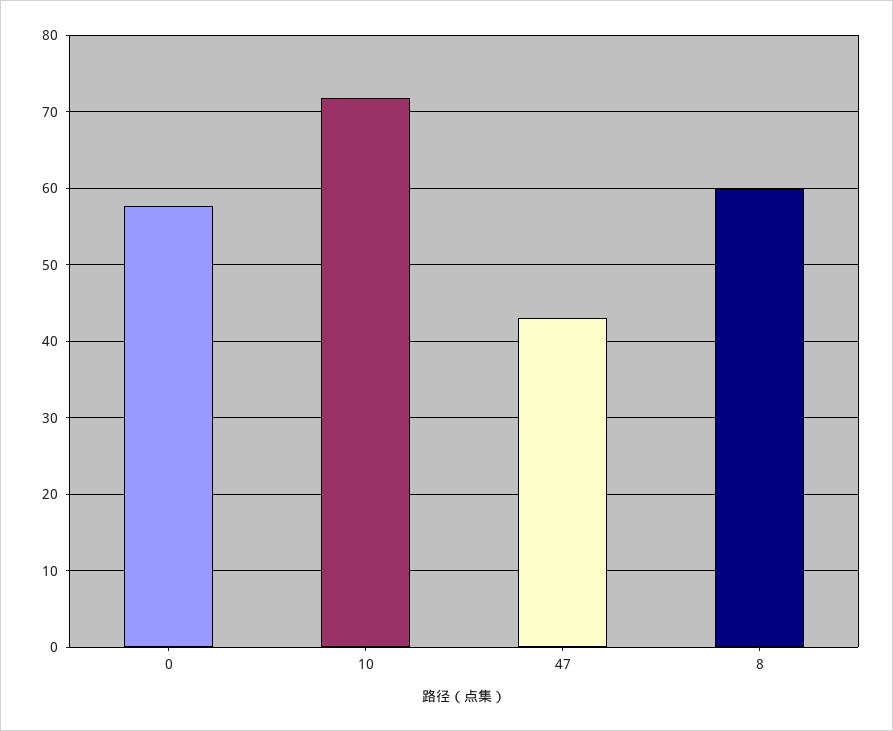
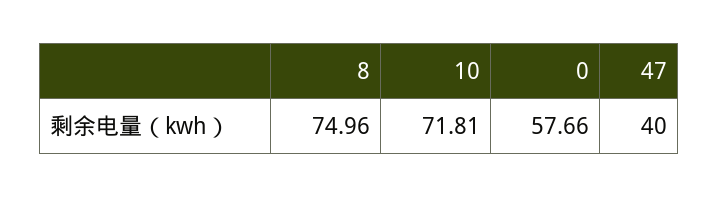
  {
    "0": 57.66,
    "10": 71.81,
-   "47": 43,
+   "47": 40,
-   "8": 60
+   "8": 74.96
  }

